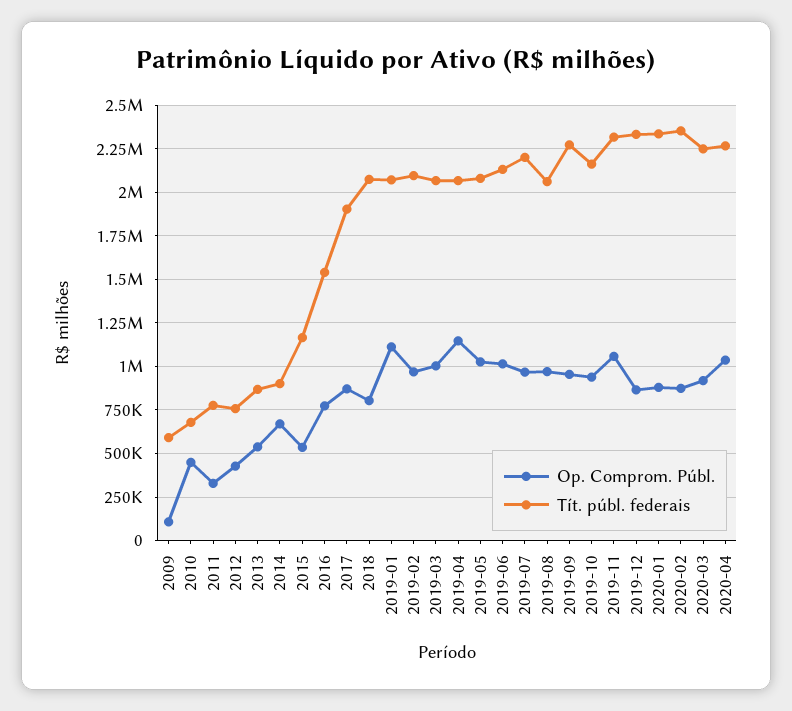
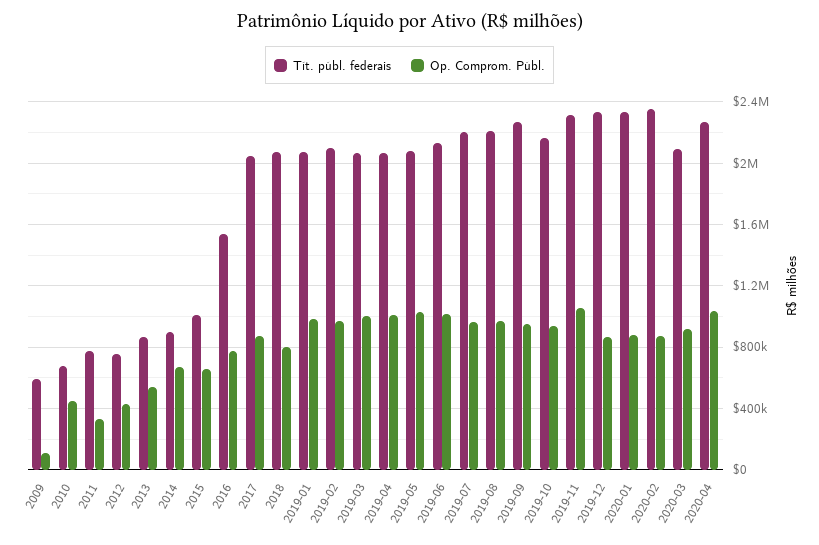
  {
    "Op. Comprom. Públ.": {
      "2009": 100000,
      "2010": 450000,
      "2011": 350000,
      "2012": 450000,
      "2013": 550000,
      "2014": 650000,
-     "2015": 550000,
+     "2015": 650000,
      "2016": 750000,
      "2017": 850000,
      "2018": 800000,
-     "2019-01": 1100000,
+     "2019-01": 1000000,
      "2019-02": 950000,
      "2019-03": 1000000,
-     "2019-04": 1150000,
+     "2019-04": 1000000,
      "2019-05": 1050000,
      "2019-06": 1000000,
      "2019-07": 950000,
      "2019-08": 950000,
      "2019-09": 950000,
      "2019-10": 950000,
      "2019-11": 1050000,
      "2019-12": 850000,
      "2020-01": 900000,
      "2020-02": 850000,
      "2020-03": 900000,
      "2020-04": 1050000
    },
    "Tít. públ. federais": {
      "2009": 600000,
      "2010": 700000,
      "2011": 800000,
      "2012": 750000,
      "2013": 850000,
      "2014": 900000,
-     "2015": 1150000,
+     "2015": 1000000,
      "2016": 1550000,
-     "2017": 1900000,
+     "2017": 2050000,
      "2018": 2050000,
      "2019-01": 2050000,
      "2019-02": 2100000,
      "2019-03": 2050000,
      "2019-04": 2050000,
      "2019-05": 2100000,
      "2019-06": 2150000,
      "2019-07": 2200000,
-     "2019-08": 2050000,
+     "2019-08": 2200000,
      "2019-09": 2250000,
      "2019-10": 2150000,
      "2019-11": 2300000,
      "2019-12": 2350000,
      "2020-01": 2350000,
      "2020-02": 2350000,
-     "2020-03": 2250000,
+     "2020-03": 2100000,
      "2020-04": 2250000
    }
  }

